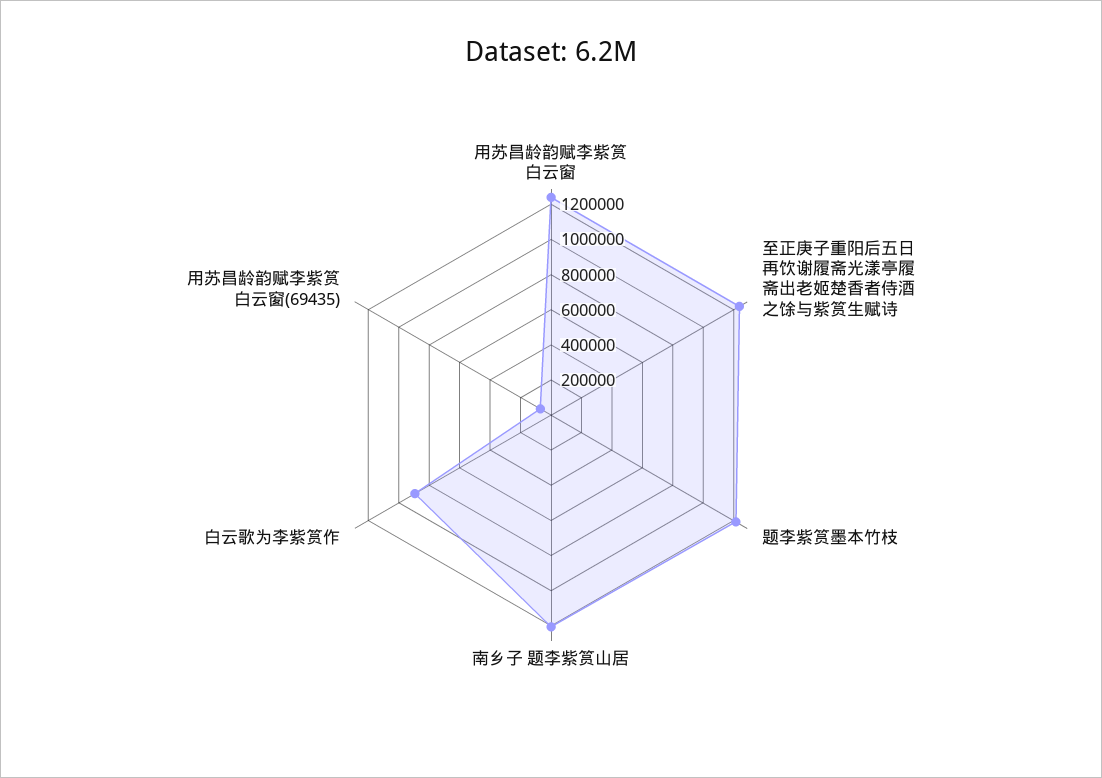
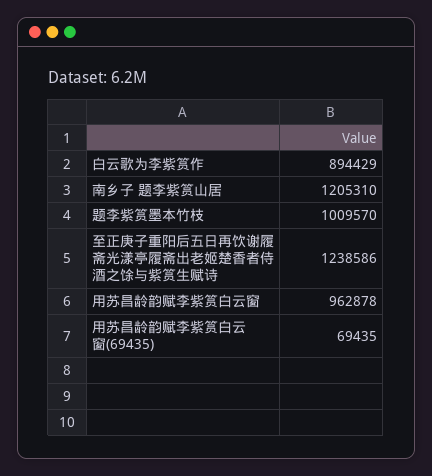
  {
-   "用苏昌龄韵赋李紫筼白云窗": 1250000,
+   "用苏昌龄韵赋李紫筼白云窗": 962878,
    "至正庚子重阳后五日再饮谢履斋光漾亭履斋出老姬楚香者侍酒之馀与紫筼生赋诗": 1238586,
-   "题李紫筼墨本竹枝": 1200000,
+   "题李紫筼墨本竹枝": 1009570,
    "南乡子 题李紫筼山居": 1205310,
    "白云歌为李紫筼作": 894429,
    "用苏昌龄韵赋李紫筼白云窗(69435)": 69435
  }

